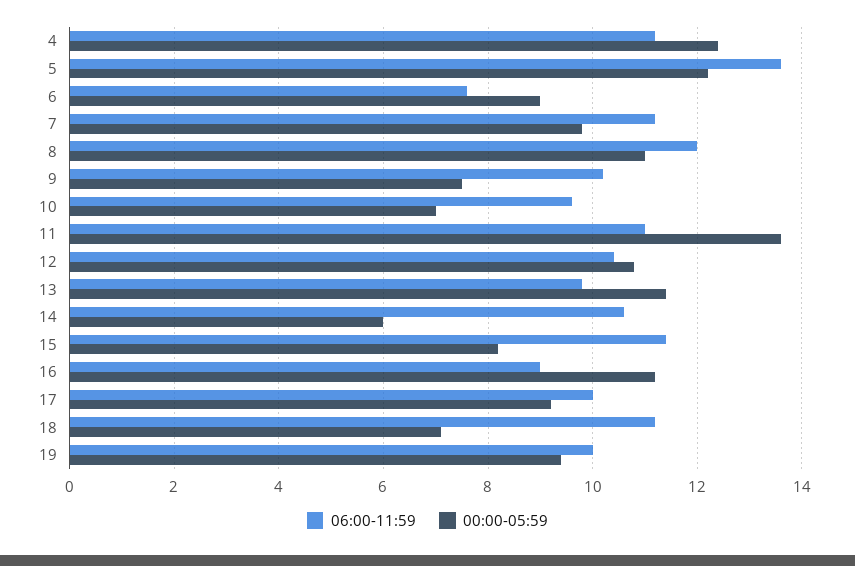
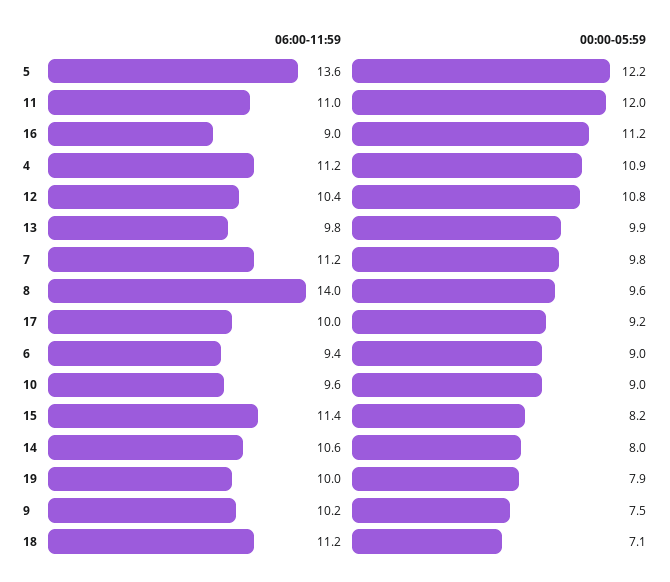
  {
    "06:00-11:59": {
      "4": 11.2,
      "5": 13.6,
-     "6": 7.5,
+     "6": 9.4,
      "7": 11.2,
-     "8": 12,
+     "8": 14,
      "9": 10.2,
      "10": 9.6,
      "11": 11,
      "12": 10.4,
      "13": 9.8,
      "14": 10.6,
      "15": 11.4,
      "16": 9,
      "17": 10,
      "18": 11.2,
      "19": 10
    },
    "00:00-05:59": {
-     "4": 12.5,
+     "4": 10.9,
      "5": 12.2,
      "6": 9,
      "7": 9.8,
-     "8": 11,
+     "8": 9.6,
      "9": 7.5,
-     "10": 7,
+     "10": 9,
-     "11": 13.5,
+     "11": 12,
      "12": 10.8,
-     "13": 11.5,
+     "13": 9.9,
-     "14": 6,
+     "14": 8,
      "15": 8.2,
      "16": 11.2,
      "17": 9.2,
      "18": 7.1,
-     "19": 9.5
+     "19": 7.9
    }
  }

